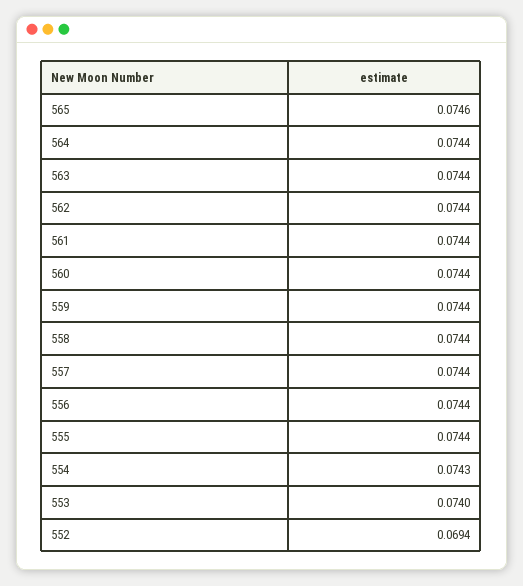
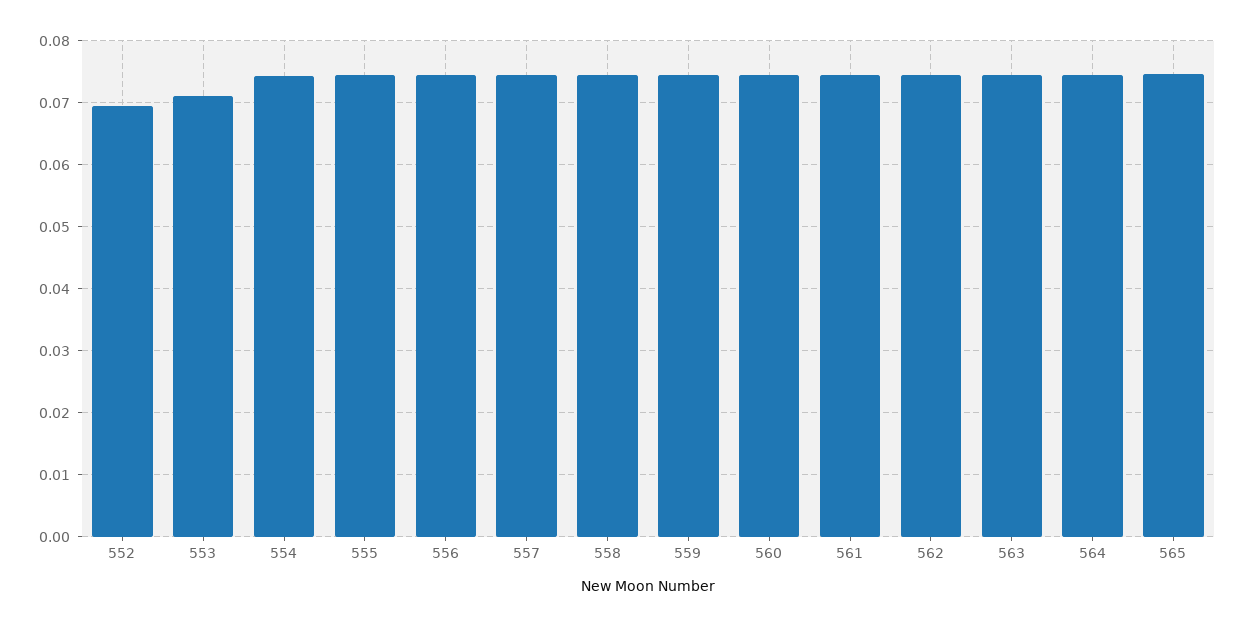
  {
    "565": 0.0746,
    "564": 0.0744,
    "563": 0.0744,
    "562": 0.0744,
    "561": 0.0744,
    "560": 0.0744,
    "559": 0.0744,
    "558": 0.0744,
    "557": 0.0744,
    "556": 0.0744,
    "555": 0.0744,
    "554": 0.0743,
-   "553": 0.074,
+   "553": 0.071,
    "552": 0.0694
  }

